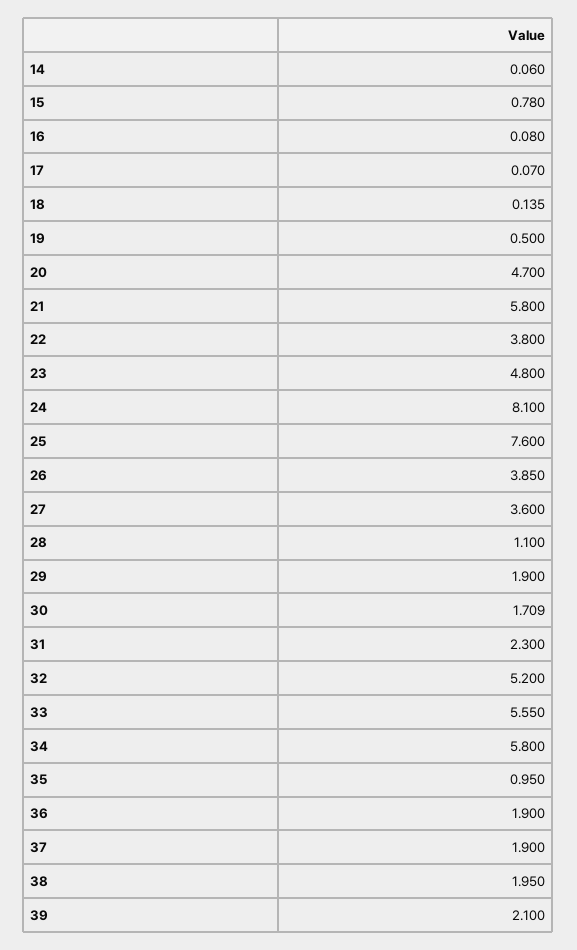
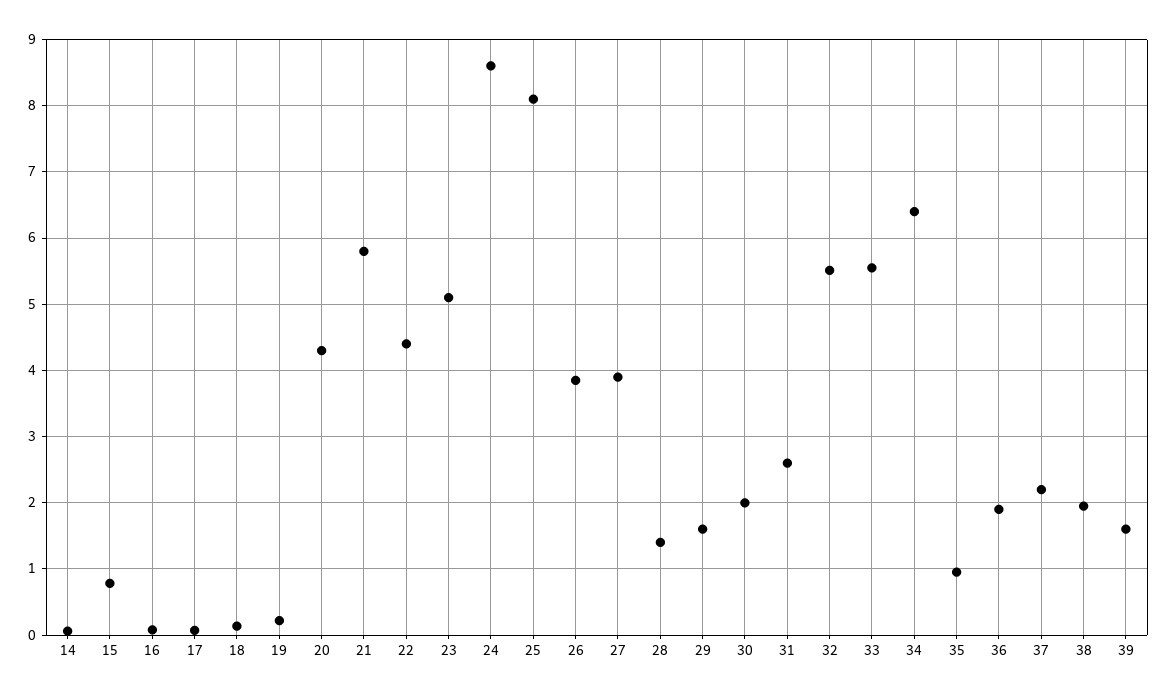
  {
    "14": 0.06,
    "15": 0.78,
    "16": 0.08,
    "17": 0.07,
    "18": 0.135,
-   "19": 0.5,
+   "19": 0.2,
-   "20": 4.7,
+   "20": 4.3,
    "21": 5.8,
-   "22": 3.8,
+   "22": 4.4,
-   "23": 4.8,
+   "23": 5.1,
-   "24": 8.1,
+   "24": 8.6,
-   "25": 7.6,
+   "25": 8.1,
    "26": 3.85,
-   "27": 3.6,
+   "27": 3.9,
-   "28": 1.1,
+   "28": 1.4,
-   "29": 1.9,
+   "29": 1.6,
-   "30": 1.709,
+   "30": 2,
-   "31": 2.3,
+   "31": 2.6,
-   "32": 5.2,
+   "32": 5.5,
    "33": 5.55,
-   "34": 5.8,
+   "34": 6.4,
    "35": 0.95,
    "36": 1.9,
-   "37": 1.9,
+   "37": 2.2,
    "38": 1.95,
-   "39": 2.1
+   "39": 1.6
  }

